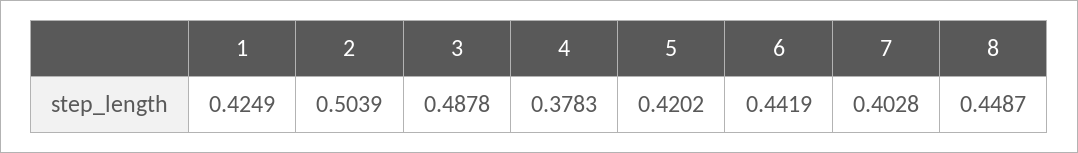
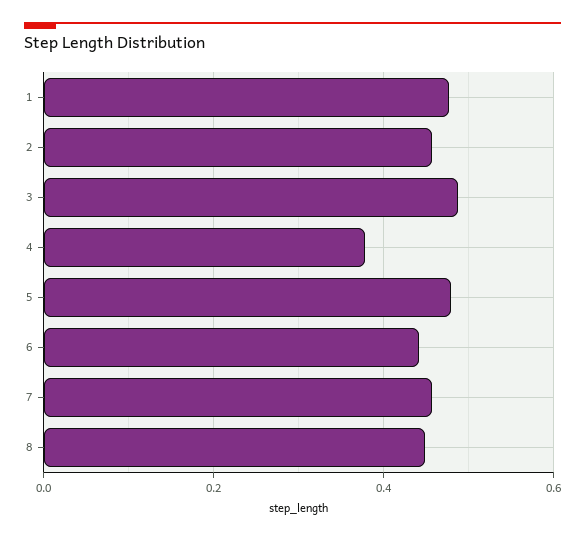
  {
-   "1": 0.4249,
+   "1": 0.48,
-   "2": 0.5039,
+   "2": 0.46,
    "3": 0.4878,
    "4": 0.3783,
-   "5": 0.4202,
+   "5": 0.48,
    "6": 0.4419,
-   "7": 0.4028,
+   "7": 0.46,
    "8": 0.4487
  }

